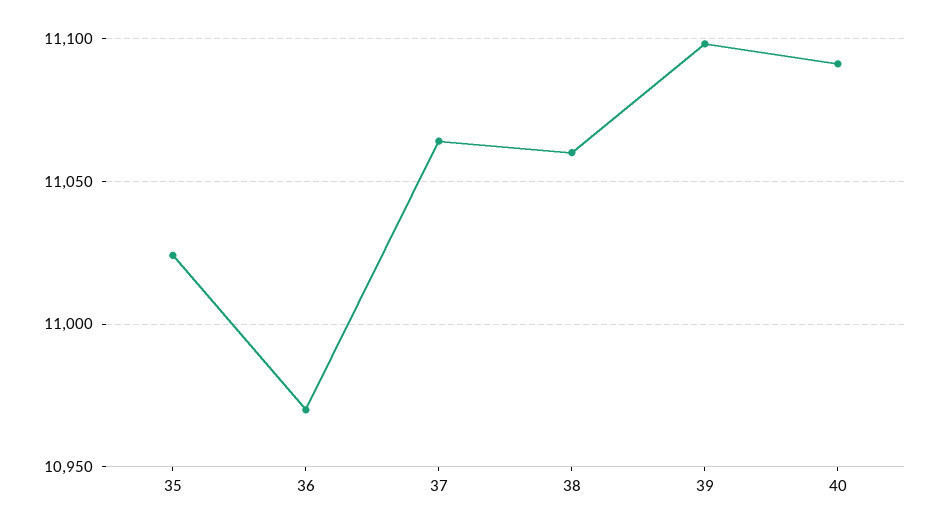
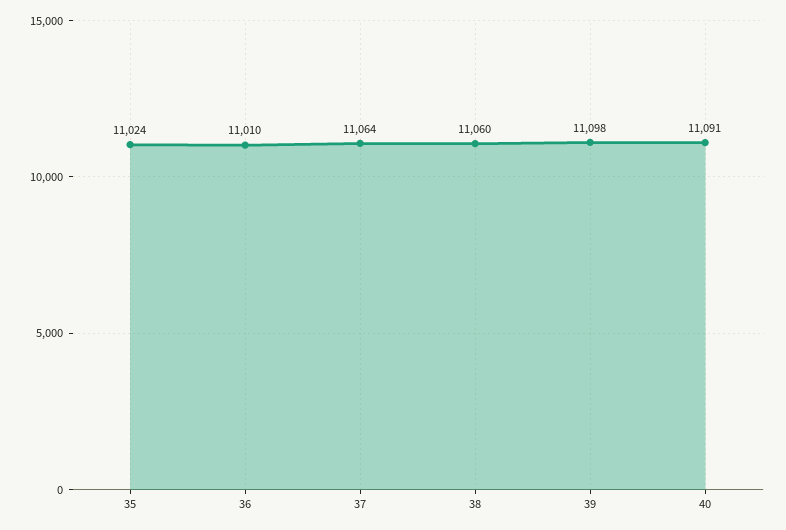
  {
    "35": 11024,
-   "36": 10970,
+   "36": 11010,
    "37": 11064,
    "38": 11060,
    "39": 11098,
    "40": 11091
  }

